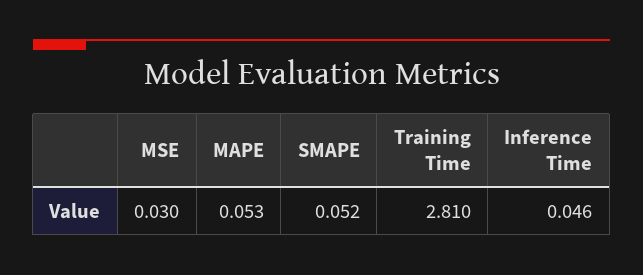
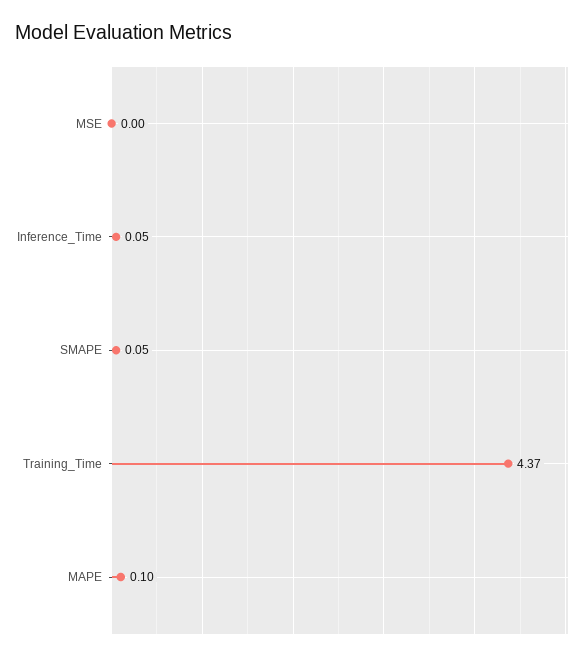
  {
-   "MSE": 0.03,
+   "MSE": 0,
-   "MAPE": 0.053,
+   "MAPE": 0.1,
    "SMAPE": 0.052,
-   "Training Time": 2.81,
+   "Training Time": 4.37,
    "Inference Time": 0.046
  }

